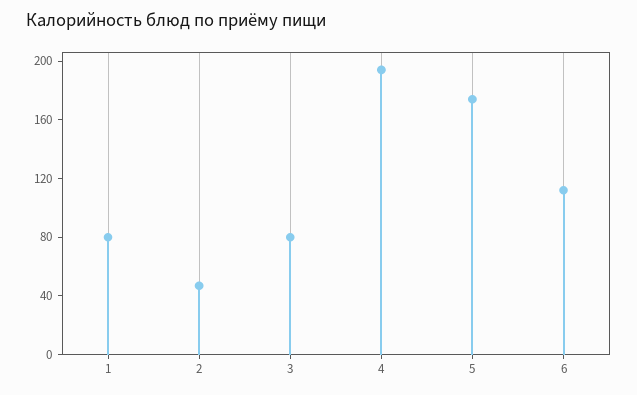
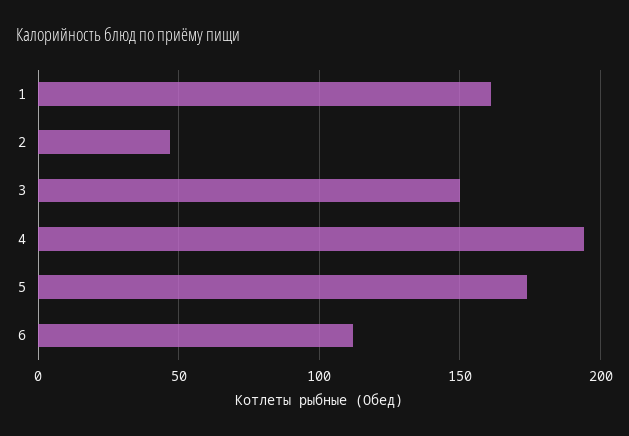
  {
-   "1": 80,
+   "1": 160,
    "2": 45,
-   "3": 80,
+   "3": 150,
    "4": 195,
    "5": 175,
    "6": 110
  }

